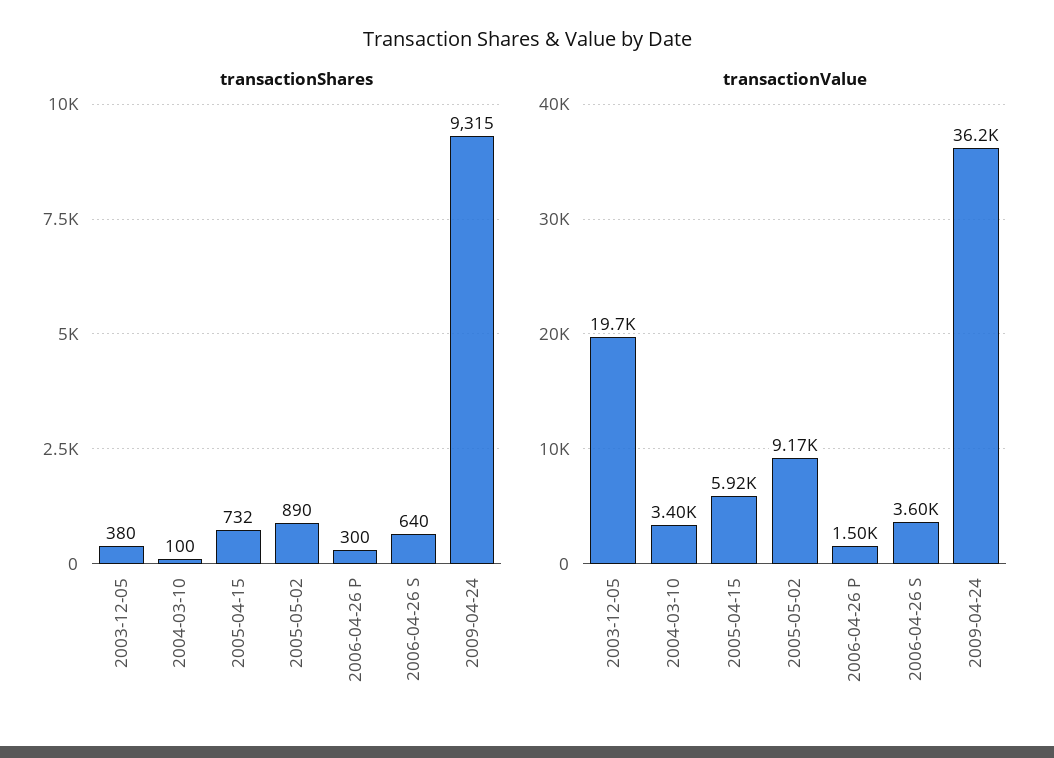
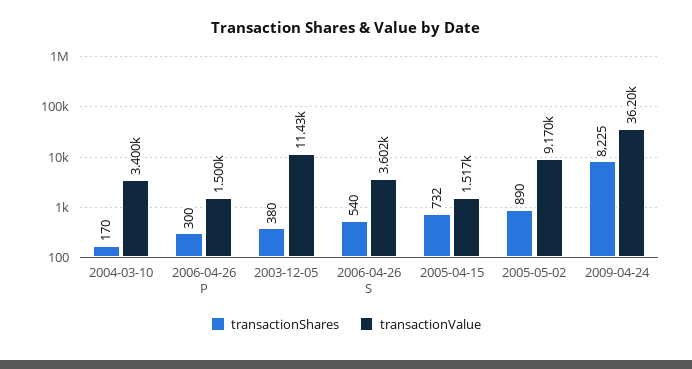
  {
    "transactionShares": {
      "2003-12-05": 380,
-     "2004-03-10": 100,
+     "2004-03-10": 170,
      "2005-04-15": 732,
      "2005-05-02": 890,
      "2006-04-26 P": 300,
-     "2006-04-26 S": 640,
+     "2006-04-26 S": 540,
-     "2009-04-24": 9315
+     "2009-04-24": 8225
    },
    "transactionValue": {
-     "2003-12-05": 19700,
+     "2003-12-05": 11430,
      "2004-03-10": 3400,
-     "2005-04-15": 5920,
+     "2005-04-15": 1517,
      "2005-05-02": 9170,
      "2006-04-26 P": 1500,
      "2006-04-26 S": 3602,
      "2009-04-24": 36200
    }
  }

